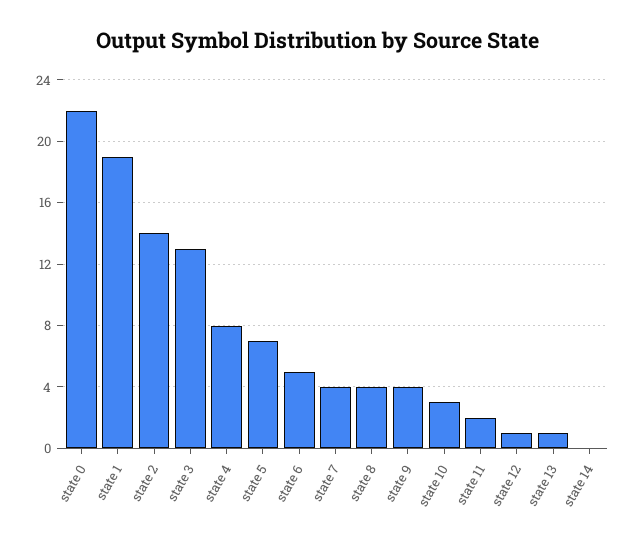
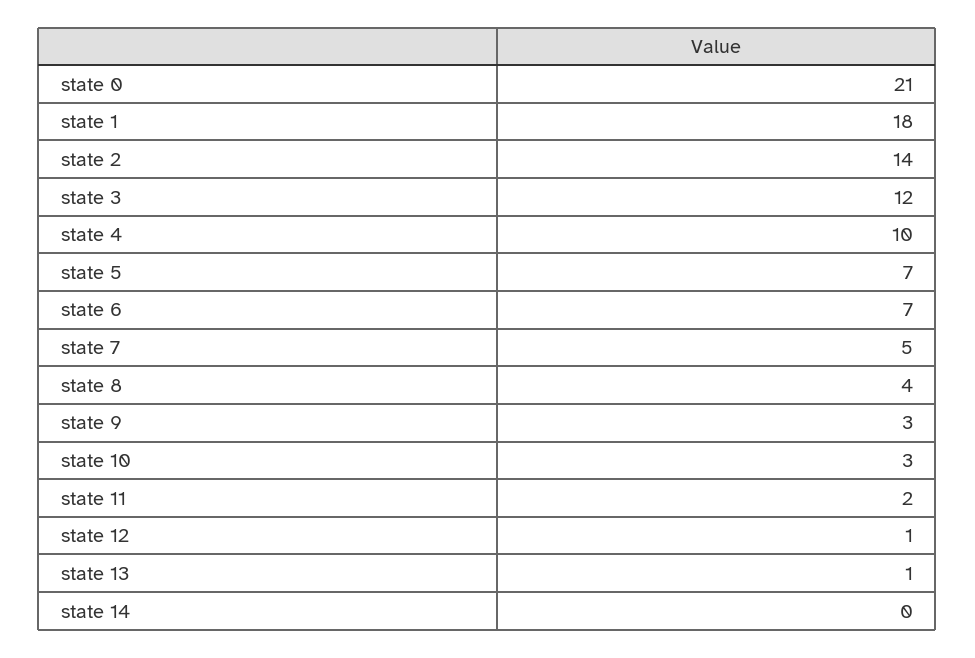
  {
-   "state 0": 22,
+   "state 0": 21,
-   "state 1": 19,
+   "state 1": 18,
    "state 2": 14,
-   "state 3": 13,
+   "state 3": 12,
-   "state 4": 8,
+   "state 4": 10,
    "state 5": 7,
-   "state 6": 5,
+   "state 6": 7,
-   "state 7": 4,
+   "state 7": 5,
    "state 8": 4,
-   "state 9": 4,
+   "state 9": 3,
    "state 10": 3,
    "state 11": 2,
    "state 12": 1,
    "state 13": 1,
    "state 14": 0
  }

